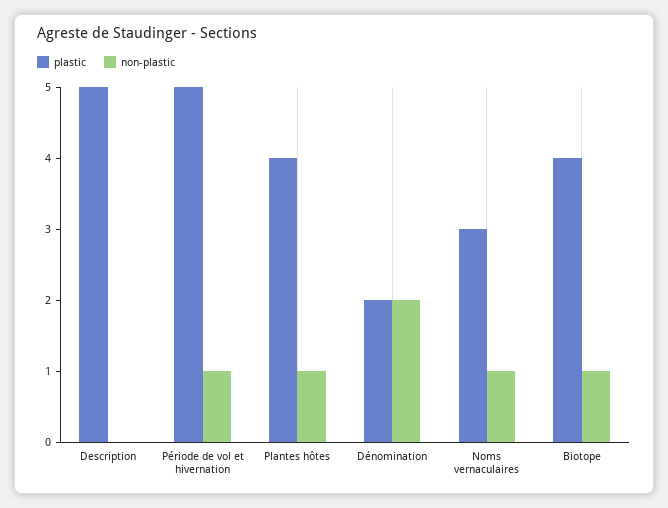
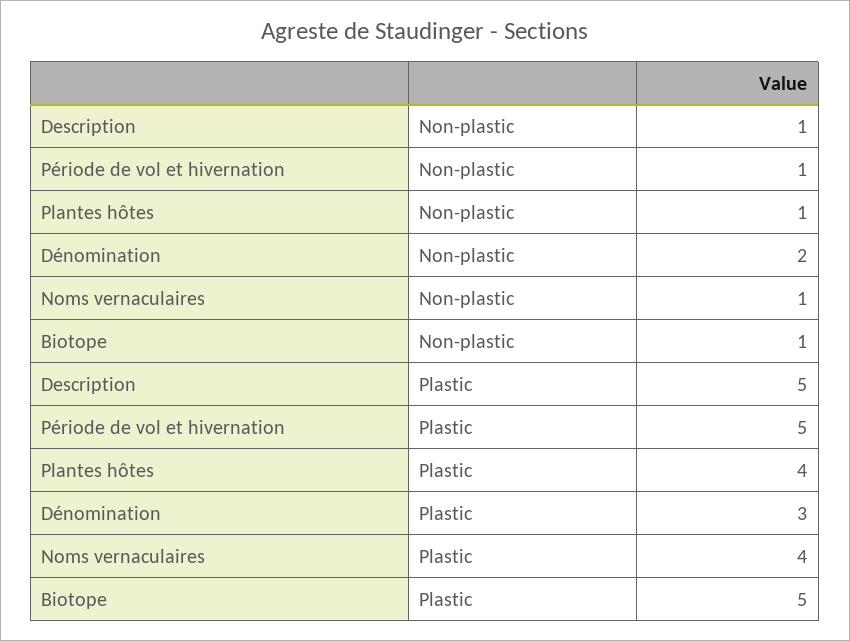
  {
    "plastic": {
      "Description": 5,
      "Période de vol et hivernation": 5,
      "Plantes hôtes": 4,
-     "Dénomination": 2,
+     "Dénomination": 3,
-     "Noms vernaculaires": 3,
+     "Noms vernaculaires": 4,
-     "Biotope": 4
+     "Biotope": 5
    },
    "non-plastic": {
-     "Description": 0,
+     "Description": 1,
      "Période de vol et hivernation": 1,
      "Plantes hôtes": 1,
      "Dénomination": 2,
      "Noms vernaculaires": 1,
      "Biotope": 1
    }
  }

